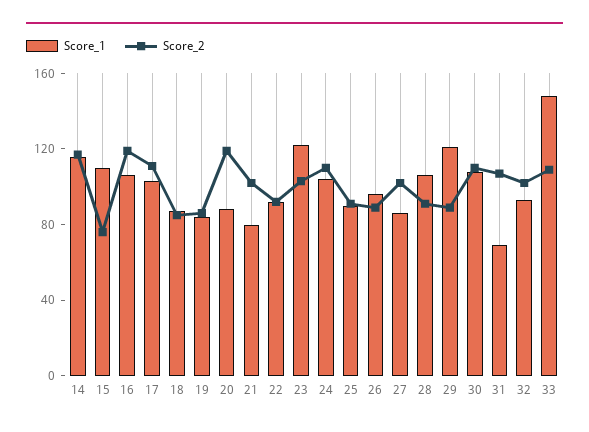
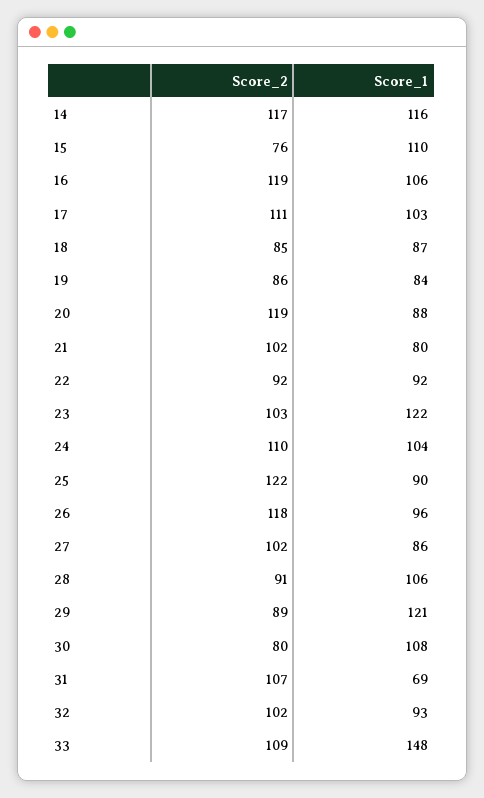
  {
    "Score_1": {
      "14": 116,
      "15": 110,
      "16": 106,
      "17": 103,
      "18": 87,
      "19": 84,
      "20": 88,
      "21": 80,
      "22": 92,
      "23": 122,
      "24": 104,
      "25": 90,
      "26": 96,
      "27": 86,
      "28": 106,
      "29": 121,
      "30": 108,
      "31": 69,
      "32": 93,
      "33": 148
    },
    "Score_2": {
      "14": 117,
      "15": 76,
      "16": 119,
      "17": 111,
      "18": 85,
      "19": 86,
      "20": 119,
      "21": 102,
      "22": 92,
      "23": 103,
      "24": 110,
-     "25": 90,
+     "25": 122,
-     "26": 90,
+     "26": 118,
      "27": 102,
      "28": 91,
      "29": 89,
-     "30": 110,
+     "30": 80,
      "31": 107,
      "32": 102,
      "33": 109
    }
  }

